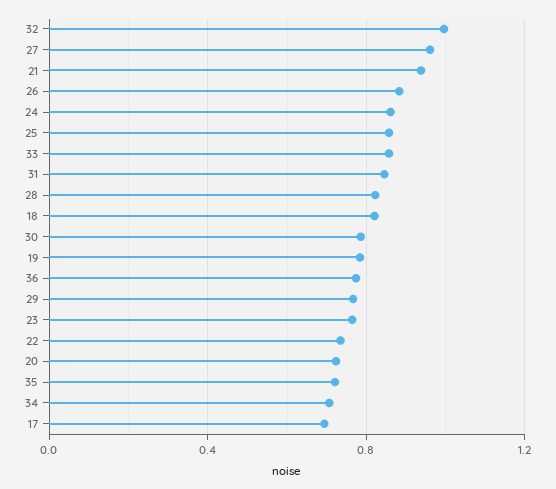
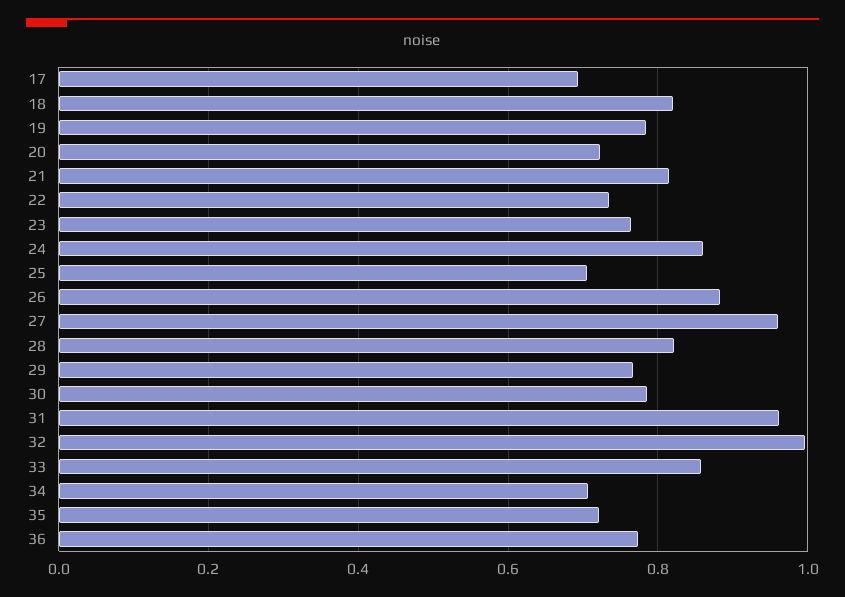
  {
    "32": 1,
    "27": 0.96,
-   "21": 0.95,
+   "21": 0.82,
    "26": 0.88,
    "24": 0.86,
-   "25": 0.85,
+   "25": 0.7,
    "33": 0.86,
-   "31": 0.85,
+   "31": 0.96,
    "28": 0.82,
    "18": 0.82,
    "30": 0.78,
    "19": 0.78,
    "36": 0.78,
    "29": 0.76,
    "23": 0.76,
    "22": 0.74,
    "20": 0.72,
    "35": 0.72,
    "34": 0.7,
    "17": 0.7
  }

